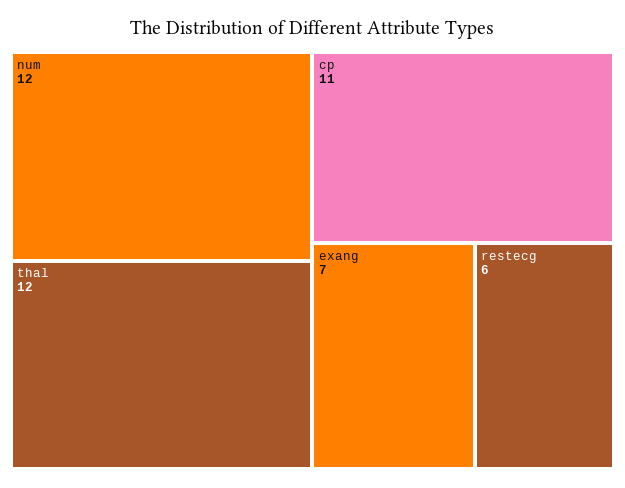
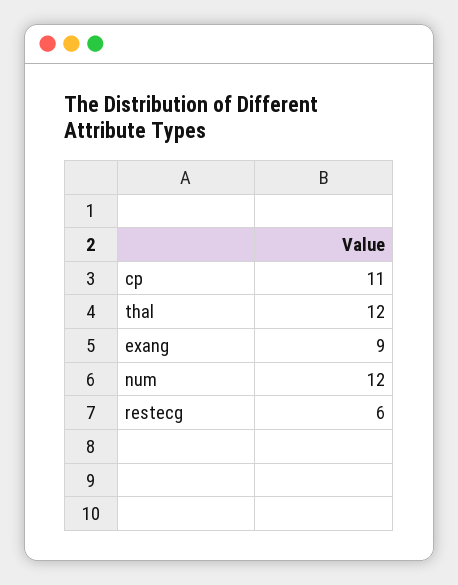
  {
    "num": 12,
    "thal": 12,
    "cp": 11,
-   "exang": 7,
+   "exang": 9,
    "restecg": 6
  }

